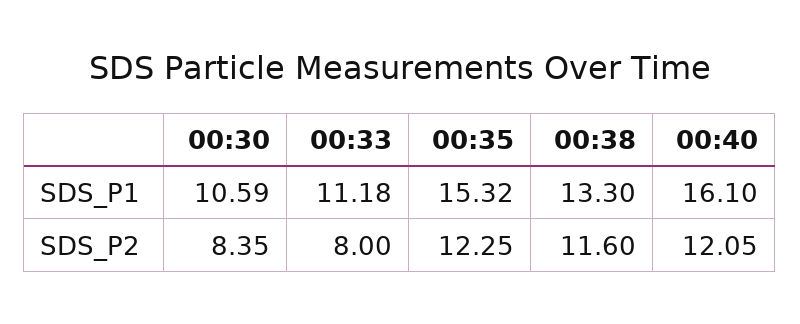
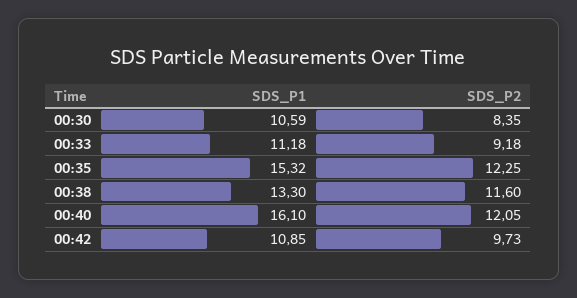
  {
    "00:30": {
      "SDS_P1": 10.59,
      "SDS_P2": 8.35
    },
    "00:33": {
      "SDS_P1": 11.18,
-     "SDS_P2": 8
+     "SDS_P2": 9.18
    },
    "00:35": {
      "SDS_P1": 15.32,
      "SDS_P2": 12.25
    },
    "00:38": {
      "SDS_P1": 13.3,
      "SDS_P2": 11.6
    },
    "00:40": {
      "SDS_P1": 16.1,
      "SDS_P2": 12.05
-   }
+   },
+   "00:42": {
+     "SDS_P1": 10.85,
+     "SDS_P2": 9.73
+   }
  }

